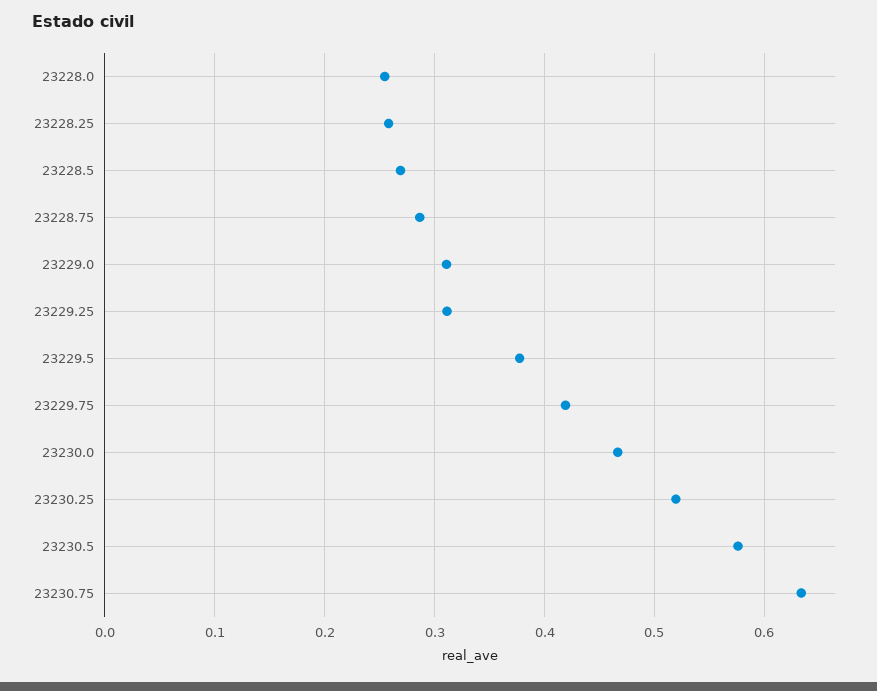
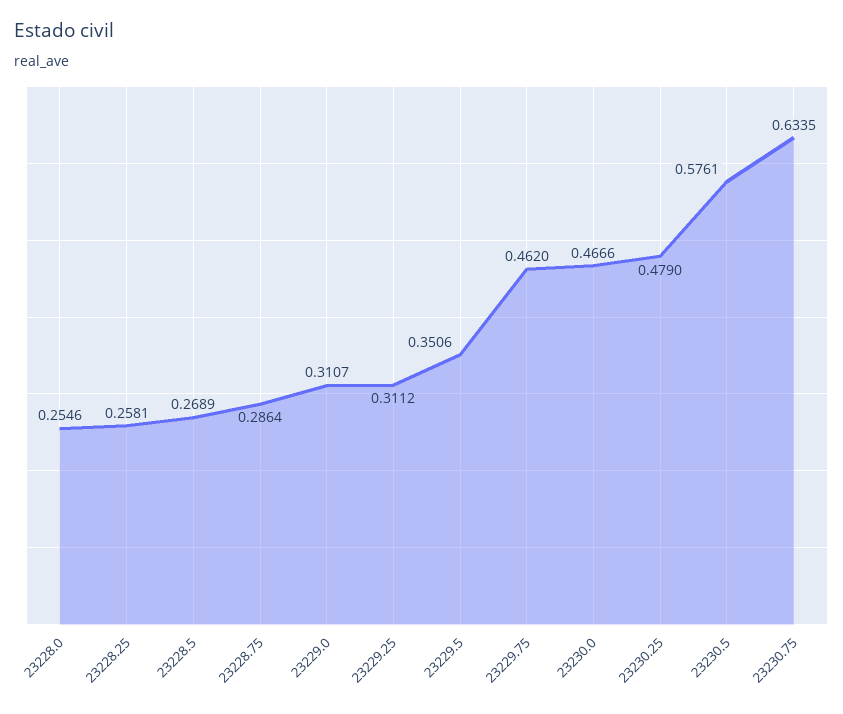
  {
    "23228.0": 0.2546,
    "23228.25": 0.2581,
    "23228.5": 0.2689,
    "23228.75": 0.2864,
    "23229.0": 0.3107,
    "23229.25": 0.3112,
-   "23229.5": 0.38,
+   "23229.5": 0.3506,
-   "23229.75": 0.42,
+   "23229.75": 0.462,
    "23230.0": 0.4666,
-   "23230.25": 0.52,
+   "23230.25": 0.479,
    "23230.5": 0.5761,
    "23230.75": 0.6335
  }

